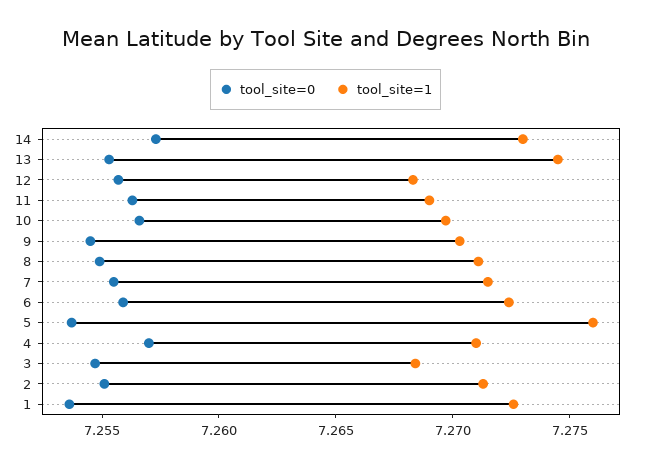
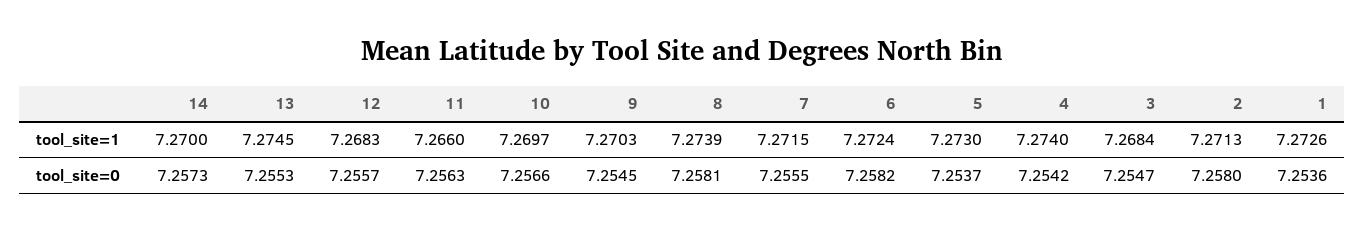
  {
    "tool_site=0": {
      "14": 7.2573,
      "13": 7.2553,
      "12": 7.2557,
      "11": 7.2563,
      "10": 7.2566,
      "9": 7.2545,
-     "8": 7.255,
+     "8": 7.2581,
      "7": 7.2555,
-     "6": 7.256,
+     "6": 7.2582,
      "5": 7.2537,
-     "4": 7.257,
+     "4": 7.2542,
      "3": 7.2547,
-     "2": 7.255,
+     "2": 7.258,
      "1": 7.2536
    },
    "tool_site=1": {
-     "14": 7.273,
+     "14": 7.27,
      "13": 7.2745,
      "12": 7.2683,
-     "11": 7.269,
+     "11": 7.266,
      "10": 7.2697,
      "9": 7.2703,
-     "8": 7.271,
+     "8": 7.2739,
      "7": 7.2715,
      "6": 7.2724,
-     "5": 7.276,
+     "5": 7.273,
-     "4": 7.271,
+     "4": 7.274,
      "3": 7.2684,
      "2": 7.2713,
      "1": 7.2726
    }
  }

